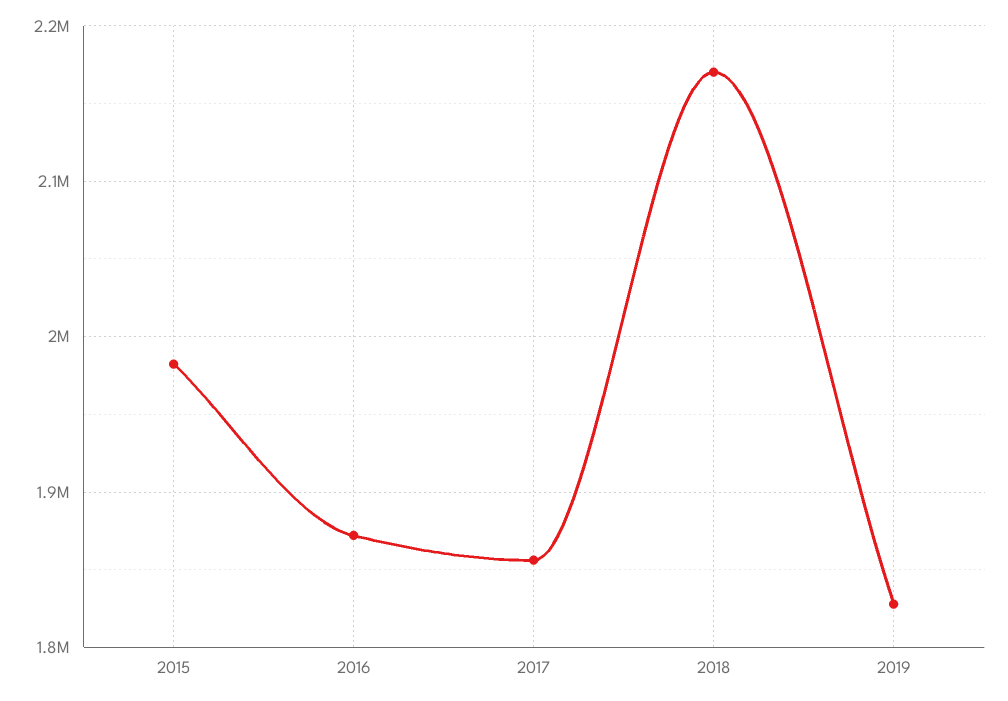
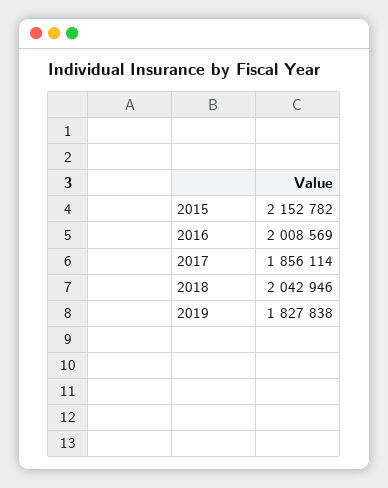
  {
-   "2015": 1980000,
+   "2015": 2152782,
-   "2016": 1870000,
+   "2016": 2008569,
    "2017": 1856114,
-   "2018": 2170000,
+   "2018": 2042946,
    "2019": 1827838
  }

